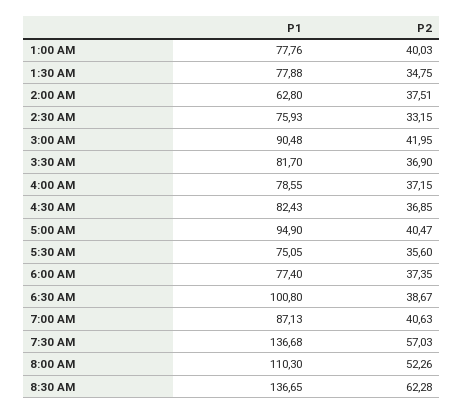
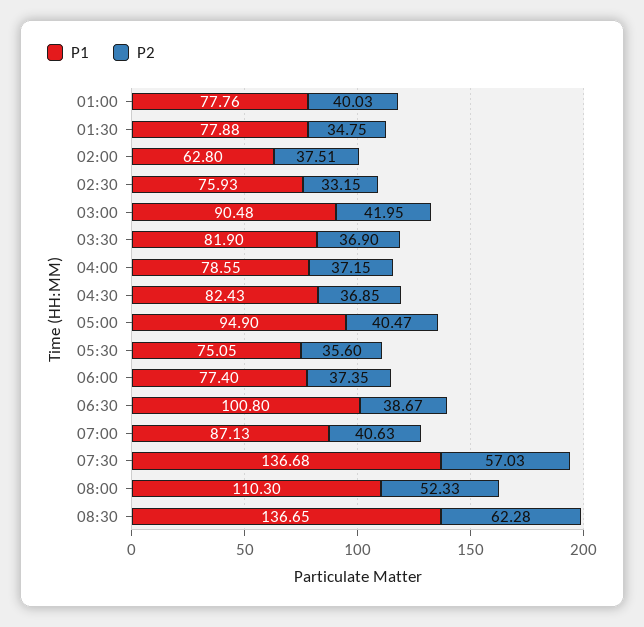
  {
    "P1": {
      "1:00 AM": 77.76,
      "1:30 AM": 77.88,
      "2:00 AM": 62.8,
      "2:30 AM": 75.93,
      "3:00 AM": 90.48,
-     "3:30 AM": 81.7,
+     "3:30 AM": 81.9,
      "4:00 AM": 78.55,
      "4:30 AM": 82.43,
      "5:00 AM": 94.9,
      "5:30 AM": 75.05,
      "6:00 AM": 77.4,
      "6:30 AM": 100.8,
      "7:00 AM": 87.13,
      "7:30 AM": 136.68,
      "8:00 AM": 110.3,
      "8:30 AM": 136.65
    },
    "P2": {
      "1:00 AM": 40.03,
      "1:30 AM": 34.75,
      "2:00 AM": 37.51,
      "2:30 AM": 33.15,
      "3:00 AM": 41.95,
      "3:30 AM": 36.9,
      "4:00 AM": 37.15,
      "4:30 AM": 36.85,
      "5:00 AM": 40.47,
      "5:30 AM": 35.6,
      "6:00 AM": 37.35,
      "6:30 AM": 38.67,
      "7:00 AM": 40.63,
      "7:30 AM": 57.03,
-     "8:00 AM": 52.26,
+     "8:00 AM": 52.33,
      "8:30 AM": 62.28
    }
  }

